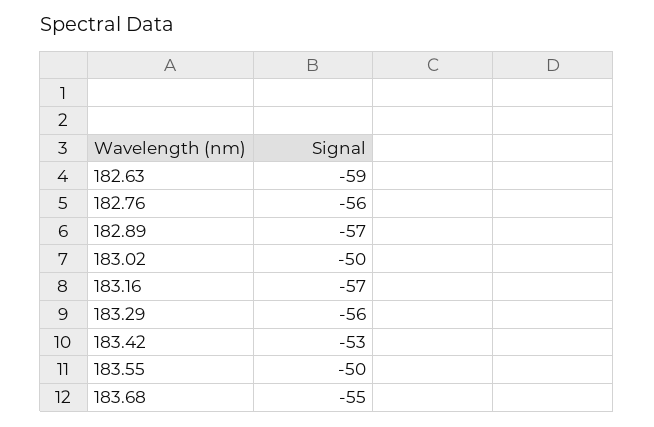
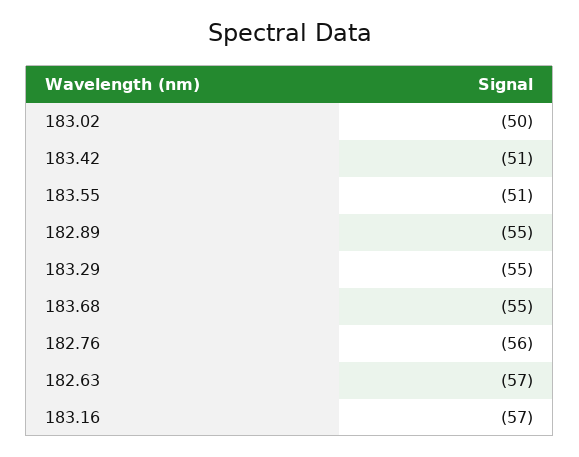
  {
-   "182.63": -59,
+   "182.63": -57,
    "182.76": -56,
-   "182.89": -57,
+   "182.89": -55,
    "183.02": -50,
    "183.16": -57,
-   "183.29": -56,
+   "183.29": -55,
-   "183.42": -53,
+   "183.42": -51,
-   "183.55": -50,
+   "183.55": -51,
    "183.68": -55
  }

